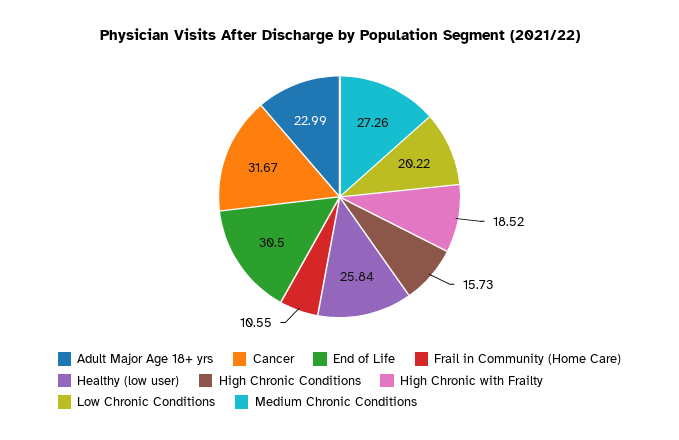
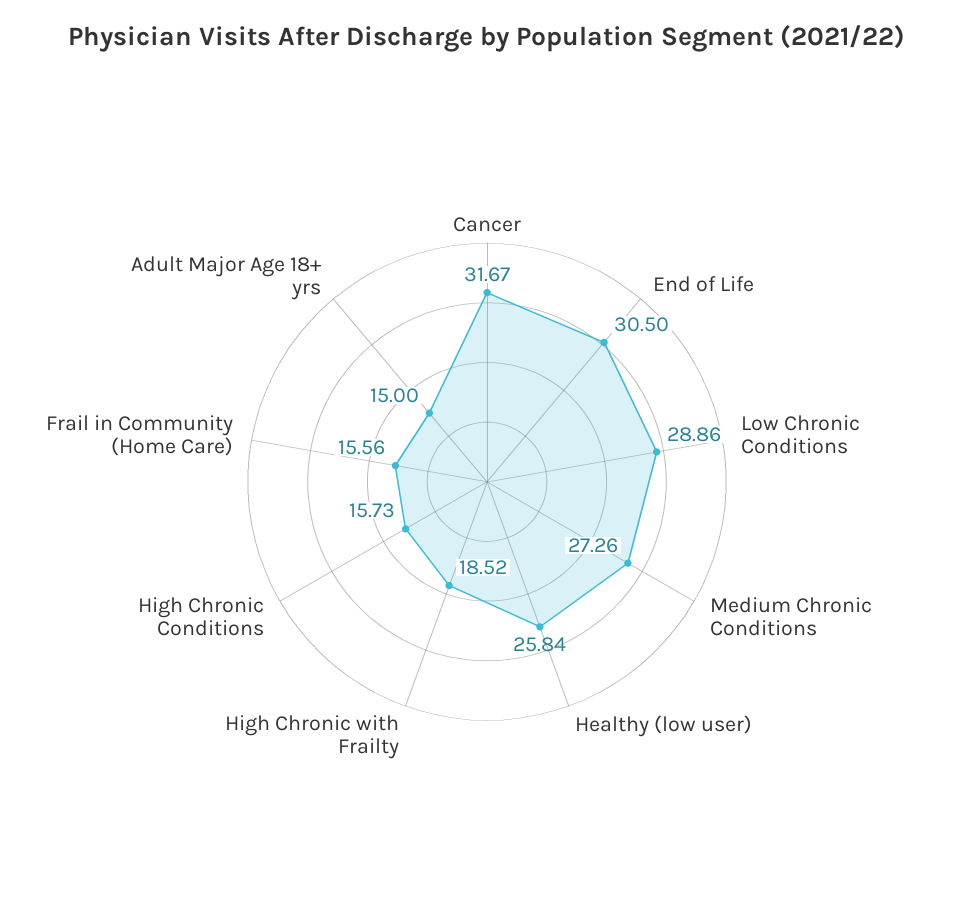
  {
-   "Adult Major Age 18+ yrs": 22.99,
+   "Adult Major Age 18+ yrs": 15,
    "Cancer": 31.67,
    "End of Life": 30.5,
-   "Frail in Community (Home Care)": 10.55,
+   "Frail in Community (Home Care)": 15.56,
    "Healthy (low user)": 25.84,
    "High Chronic Conditions": 15.73,
    "High Chronic with Frailty": 18.52,
-   "Low Chronic Conditions": 20.22,
+   "Low Chronic Conditions": 28.86,
    "Medium Chronic Conditions": 27.26
  }

